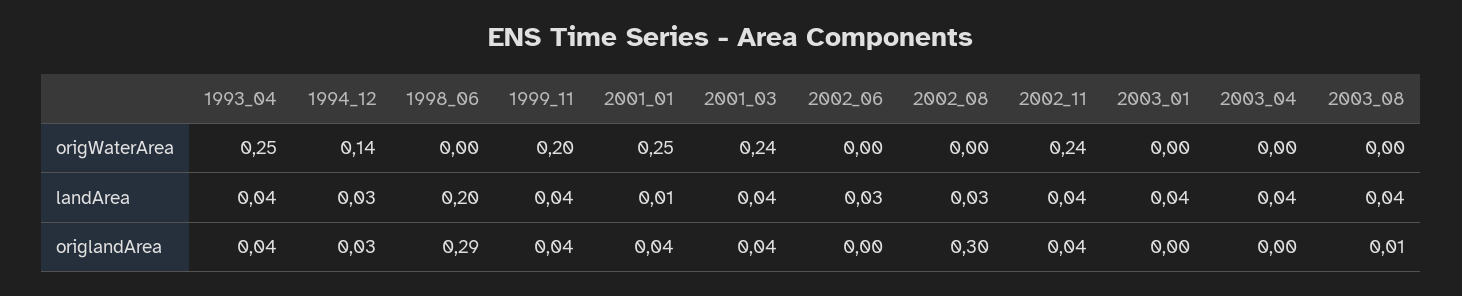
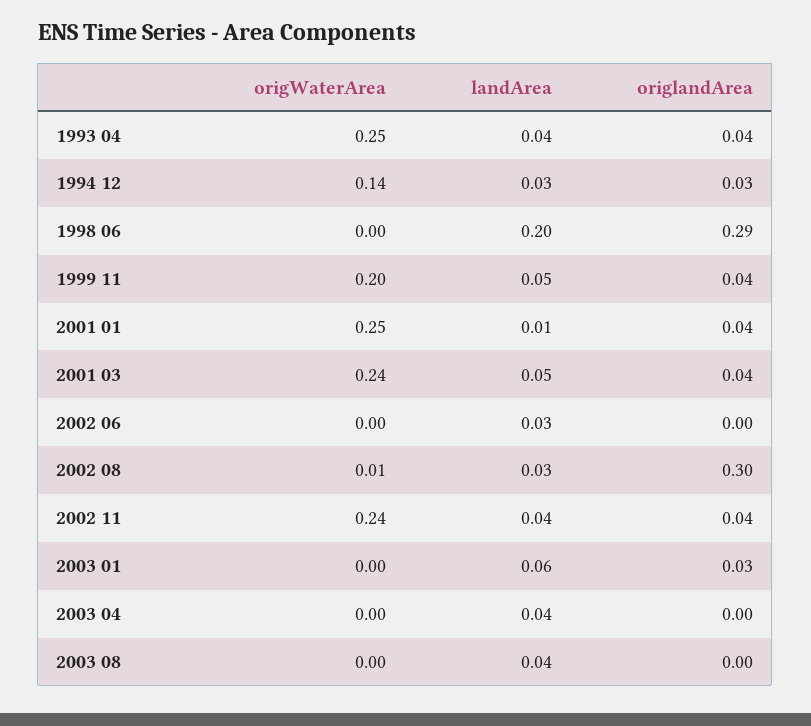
  {
    "1993_04": {
      "origWaterArea": 0.25,
      "landArea": 0.04,
      "origlandArea": 0.04
    },
    "1994_12": {
      "origWaterArea": 0.14,
      "landArea": 0.03,
      "origlandArea": 0.03
    },
    "1998_06": {
      "origWaterArea": 0,
      "landArea": 0.2,
      "origlandArea": 0.29
    },
    "1999_11": {
      "origWaterArea": 0.2,
-     "landArea": 0.04,
+     "landArea": 0.05,
      "origlandArea": 0.04
    },
    "2001_01": {
      "origWaterArea": 0.25,
      "landArea": 0.01,
      "origlandArea": 0.04
    },
    "2001_03": {
      "origWaterArea": 0.24,
-     "landArea": 0.04,
+     "landArea": 0.05,
      "origlandArea": 0.04
    },
    "2002_06": {
      "origWaterArea": 0,
      "landArea": 0.03,
      "origlandArea": 0
    },
    "2002_08": {
-     "origWaterArea": 0,
+     "origWaterArea": 0.01,
      "landArea": 0.03,
      "origlandArea": 0.3
    },
    "2002_11": {
      "origWaterArea": 0.24,
      "landArea": 0.04,
      "origlandArea": 0.04
    },
    "2003_01": {
      "origWaterArea": 0,
-     "landArea": 0.04,
+     "landArea": 0.06,
-     "origlandArea": 0
+     "origlandArea": 0.03
    },
    "2003_04": {
      "origWaterArea": 0,
      "landArea": 0.04,
      "origlandArea": 0
    },
    "2003_08": {
      "origWaterArea": 0,
      "landArea": 0.04,
-     "origlandArea": 0.01
+     "origlandArea": 0
    }
  }

